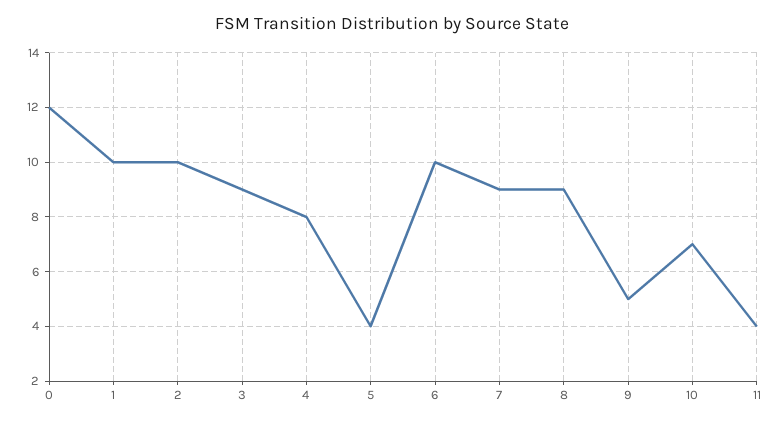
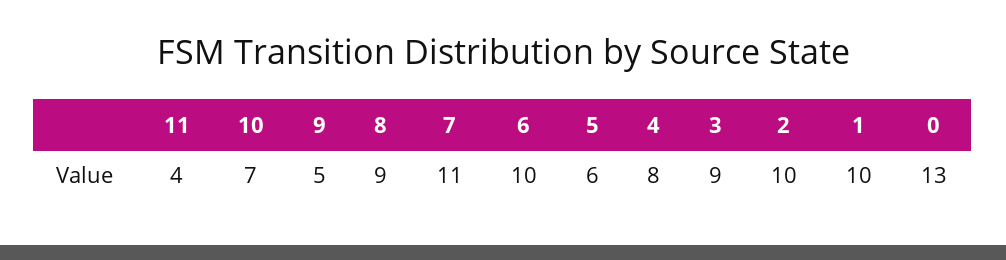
  {
-   "0": 12,
+   "0": 13,
    "1": 10,
    "2": 10,
    "3": 9,
    "4": 8,
-   "5": 4,
+   "5": 6,
    "6": 10,
-   "7": 9,
+   "7": 11,
    "8": 9,
    "9": 5,
    "10": 7,
    "11": 4
  }

